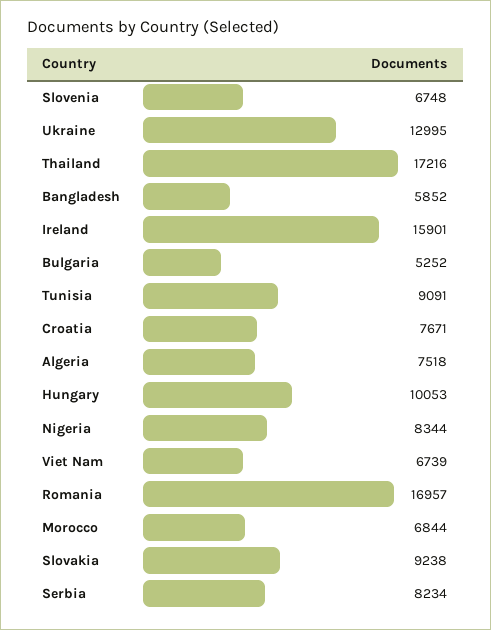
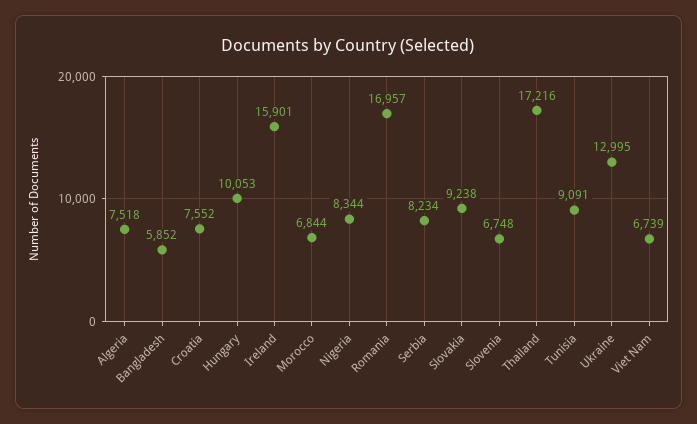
  {
    "Slovenia": 6748,
    "Ukraine": 12995,
    "Thailand": 17216,
    "Bangladesh": 5852,
    "Ireland": 15901,
-   "Bulgaria": 5252,
    "Tunisia": 9091,
-   "Croatia": 7671,
+   "Croatia": 7552,
    "Algeria": 7518,
    "Hungary": 10053,
    "Nigeria": 8344,
    "Viet Nam": 6739,
    "Romania": 16957,
    "Morocco": 6844,
    "Slovakia": 9238,
    "Serbia": 8234
  }

